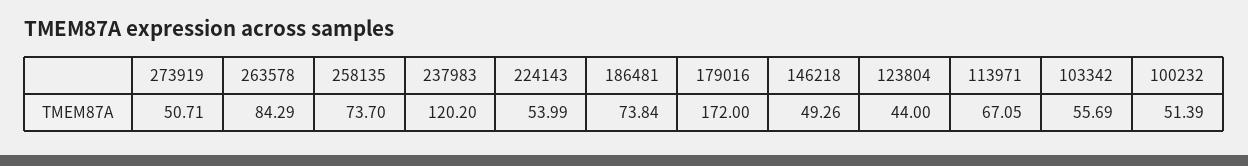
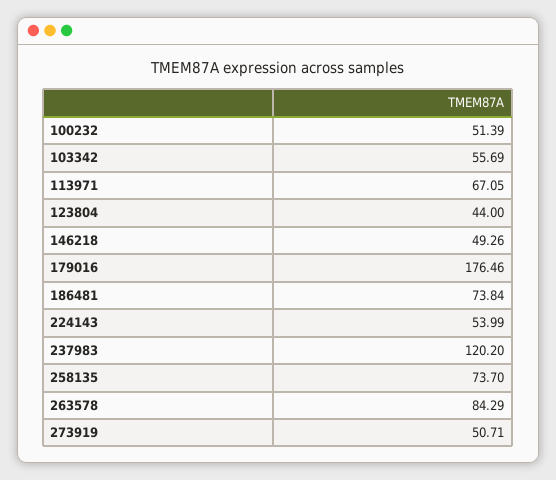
  {
    "273919": 50.71,
    "263578": 84.29,
    "258135": 73.7,
    "237983": 120.2,
    "224143": 53.99,
    "186481": 73.84,
-   "179016": 172,
+   "179016": 176.46,
    "146218": 49.26,
    "123804": 44,
    "113971": 67.05,
    "103342": 55.69,
    "100232": 51.39
  }

